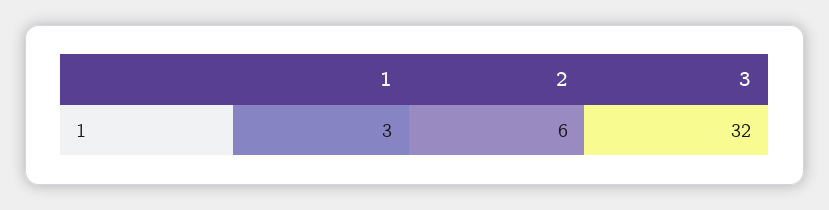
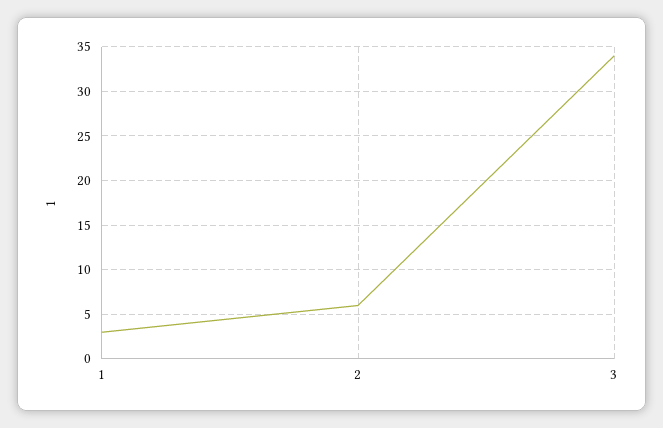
  {
    "1": 3,
    "2": 6,
-   "3": 32
+   "3": 34
  }

